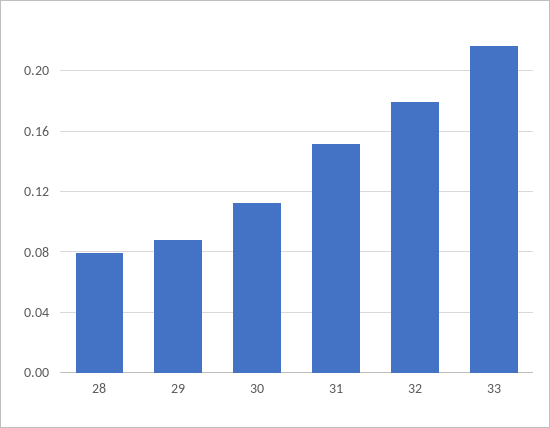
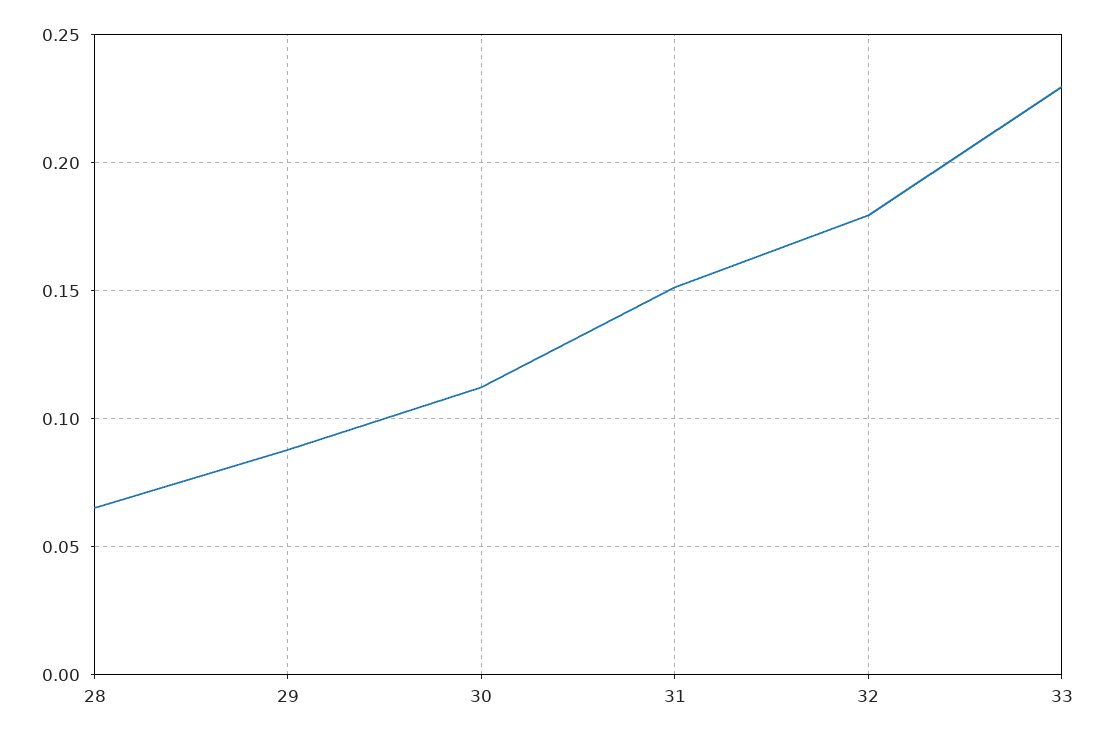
  {
-   "28": 0.08,
+   "28": 0.065,
    "29": 0.09,
    "30": 0.11,
    "31": 0.15,
    "32": 0.18,
-   "33": 0.215
+   "33": 0.23
  }

